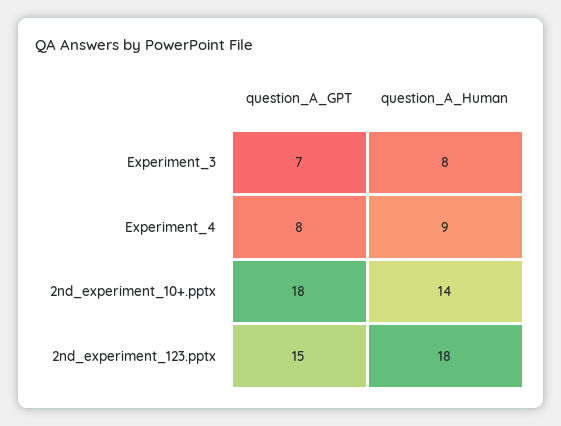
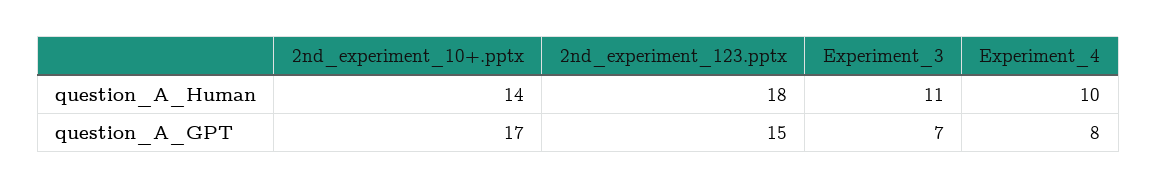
  {
    "question_A_GPT": {
      "Experiment_3": 7,
      "Experiment_4": 8,
-     "2nd_experiment_10+.pptx": 18,
+     "2nd_experiment_10+.pptx": 17,
      "2nd_experiment_123.pptx": 15
    },
    "question_A_Human": {
-     "Experiment_3": 8,
+     "Experiment_3": 11,
-     "Experiment_4": 9,
+     "Experiment_4": 10,
      "2nd_experiment_10+.pptx": 14,
      "2nd_experiment_123.pptx": 18
    }
  }

